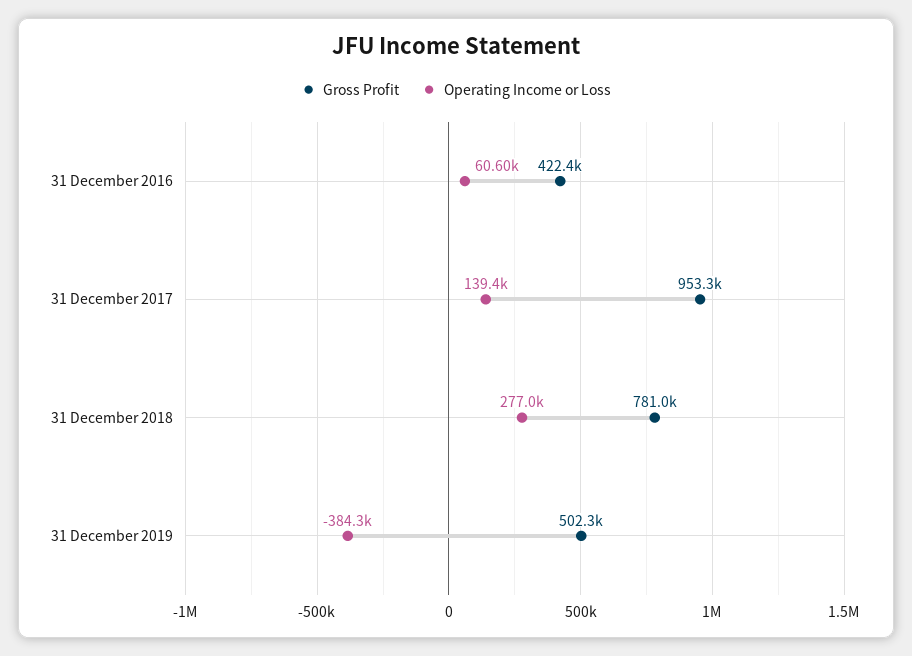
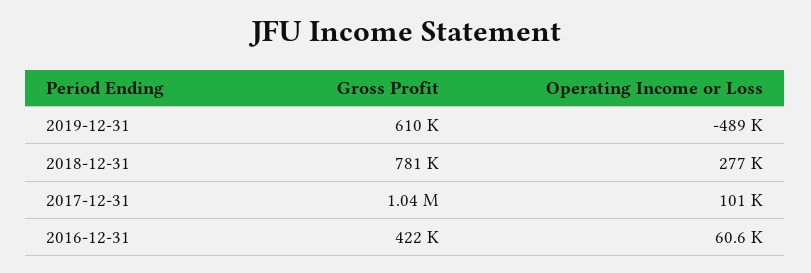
  {
    "Gross Profit": {
      "31 December 2016": 422400,
-     "31 December 2017": 953300,
+     "31 December 2017": 1040000,
      "31 December 2018": 781000,
-     "31 December 2019": 502300
+     "31 December 2019": 610000
    },
    "Operating Income or Loss": {
      "31 December 2016": 60600,
-     "31 December 2017": 139400,
+     "31 December 2017": 101000,
      "31 December 2018": 277000,
-     "31 December 2019": -384300
+     "31 December 2019": -489000
    }
  }

